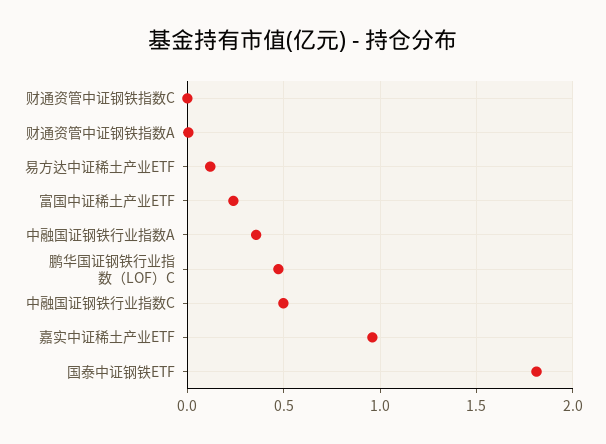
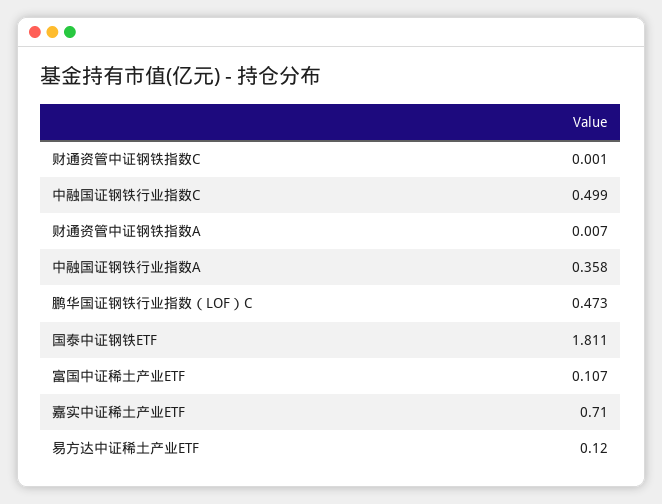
  {
    "财通资管中证钢铁指数C": 0.001,
    "财通资管中证钢铁指数A": 0.007,
    "易方达中证稀土产业ETF": 0.12,
-   "富国中证稀土产业ETF": 0.25,
+   "富国中证稀土产业ETF": 0.107,
    "中融国证钢铁行业指数A": 0.358,
    "鹏华国证钢铁行业指数（LOF）C": 0.473,
    "中融国证钢铁行业指数C": 0.499,
-   "嘉实中证稀土产业ETF": 0.95,
+   "嘉实中证稀土产业ETF": 0.71,
    "国泰中证钢铁ETF": 1.811
  }

